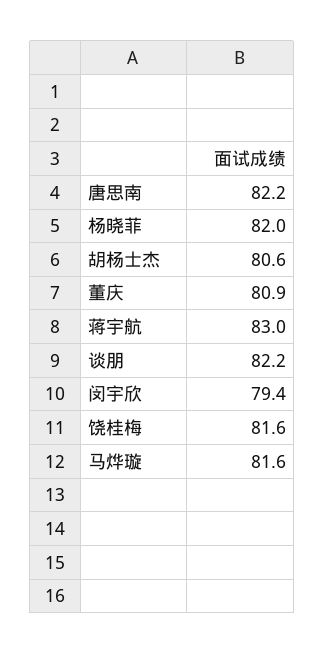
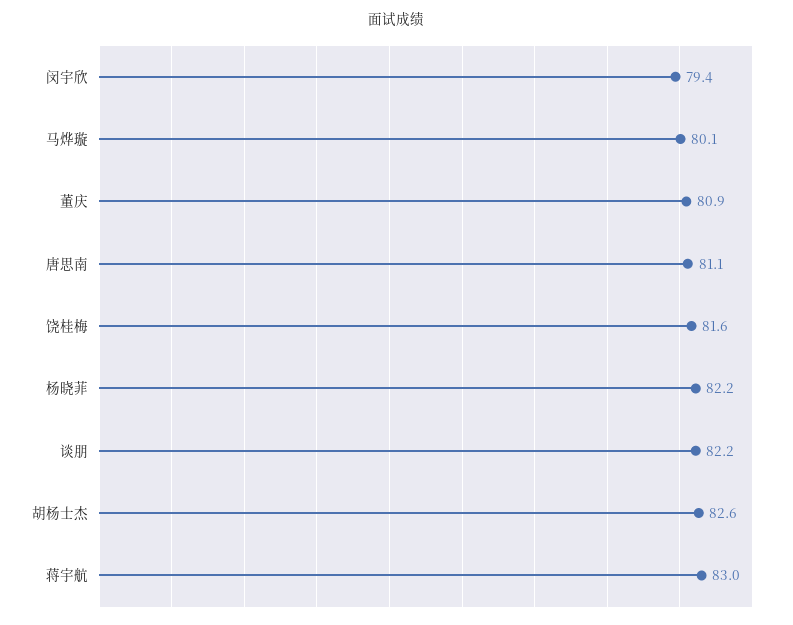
  {
-   "唐思南": 82.2,
+   "唐思南": 81.1,
-   "杨晓菲": 82,
+   "杨晓菲": 82.2,
-   "胡杨士杰": 80.6,
+   "胡杨士杰": 82.6,
    "董庆": 80.9,
    "蒋宇航": 83,
    "谈朋": 82.2,
    "闵宇欣": 79.4,
    "饶桂梅": 81.6,
-   "马烨璇": 81.6
+   "马烨璇": 80.1
  }

